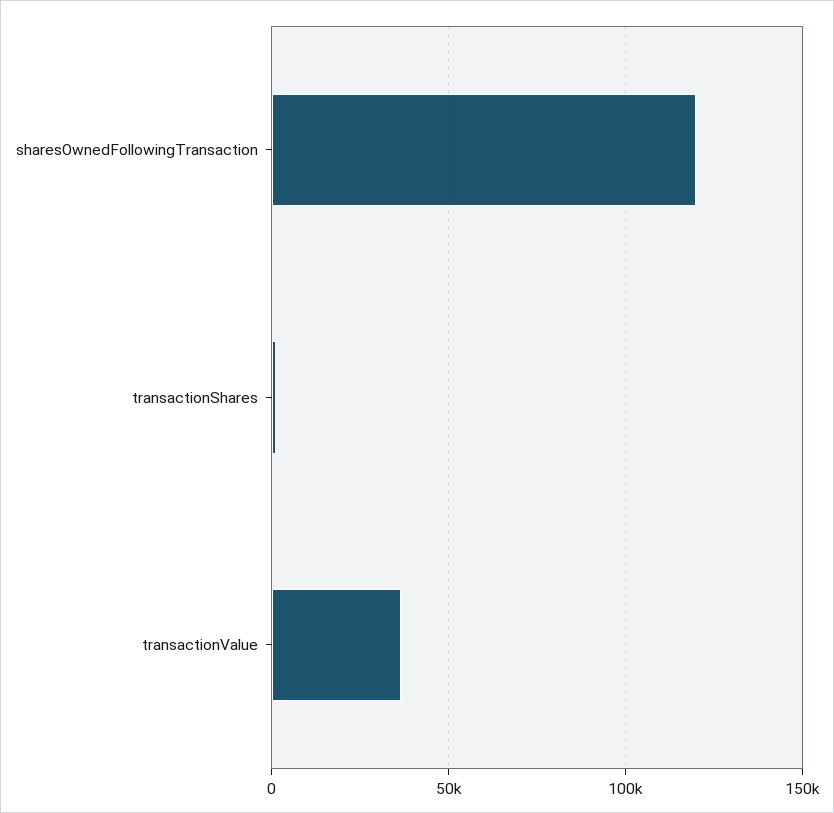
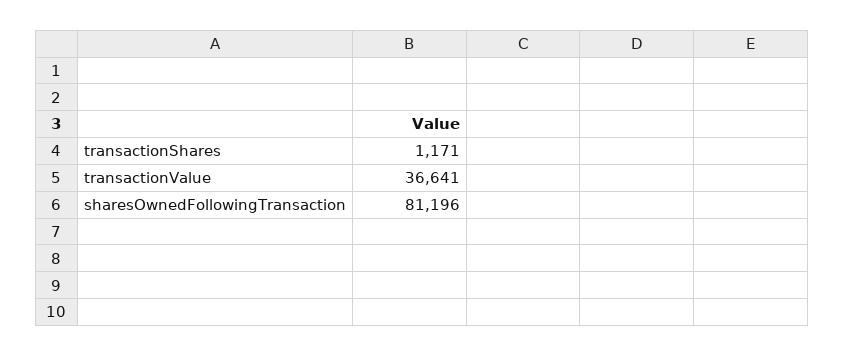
  {
-   "sharesOwnedFollowingTransaction": 120000,
+   "sharesOwnedFollowingTransaction": 81196,
    "transactionShares": 1171,
    "transactionValue": 36641
  }

